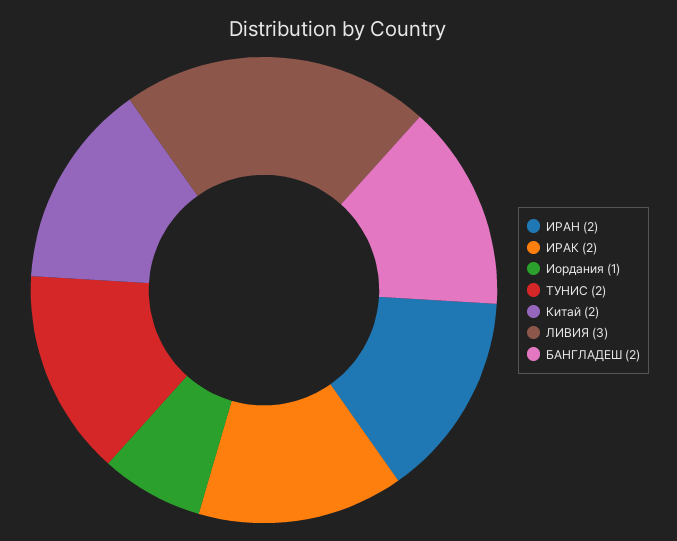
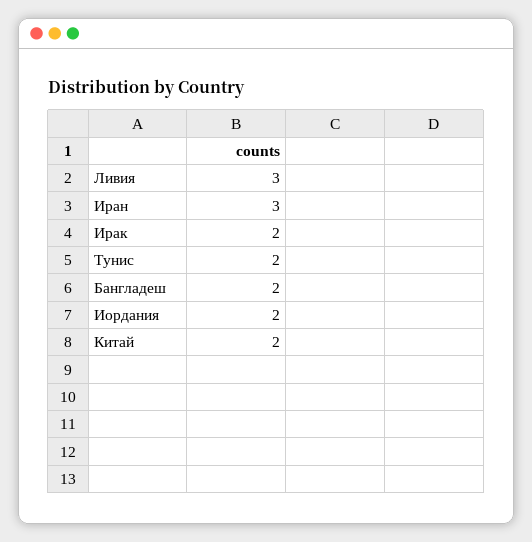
  {
-   "ИРАН": 2,
+   "ИРАН": 3,
    "ИРАК": 2,
-   "Иордания": 1,
+   "Иордания": 2,
    "ТУНИС": 2,
    "Китай": 2,
    "ЛИВИЯ": 3,
    "БАНГЛАДЕШ": 2
  }

